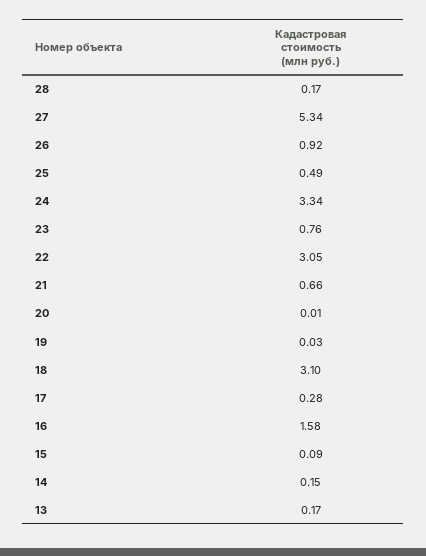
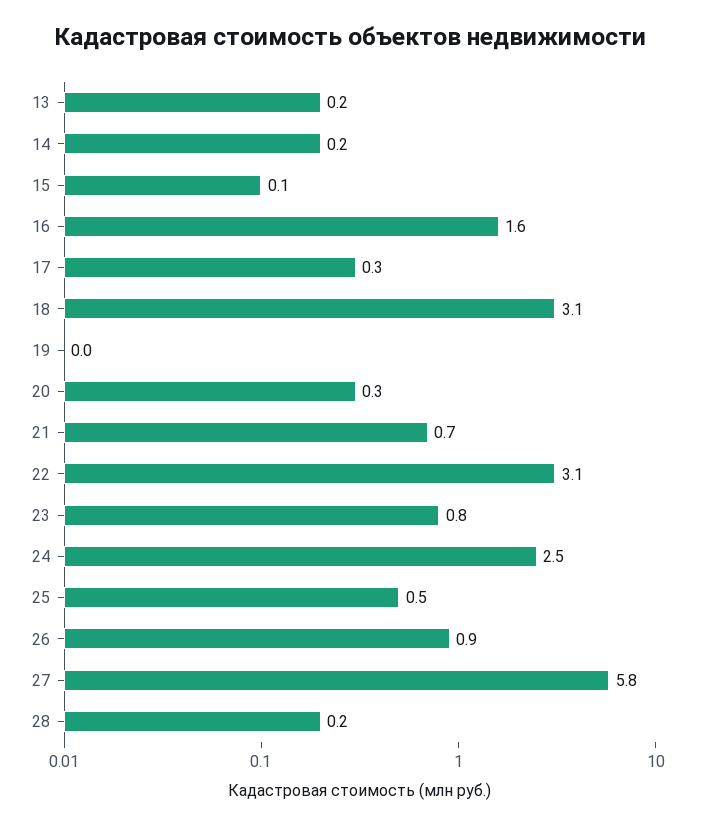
  {
    "28": 0.17,
-   "27": 5.34,
+   "27": 5.8,
    "26": 0.92,
    "25": 0.49,
-   "24": 3.34,
+   "24": 2.5,
    "23": 0.76,
    "22": 3.05,
    "21": 0.66,
-   "20": 0.01,
+   "20": 0.3,
    "19": 0.03,
    "18": 3.1,
    "17": 0.28,
    "16": 1.58,
    "15": 0.09,
    "14": 0.15,
    "13": 0.17
  }

